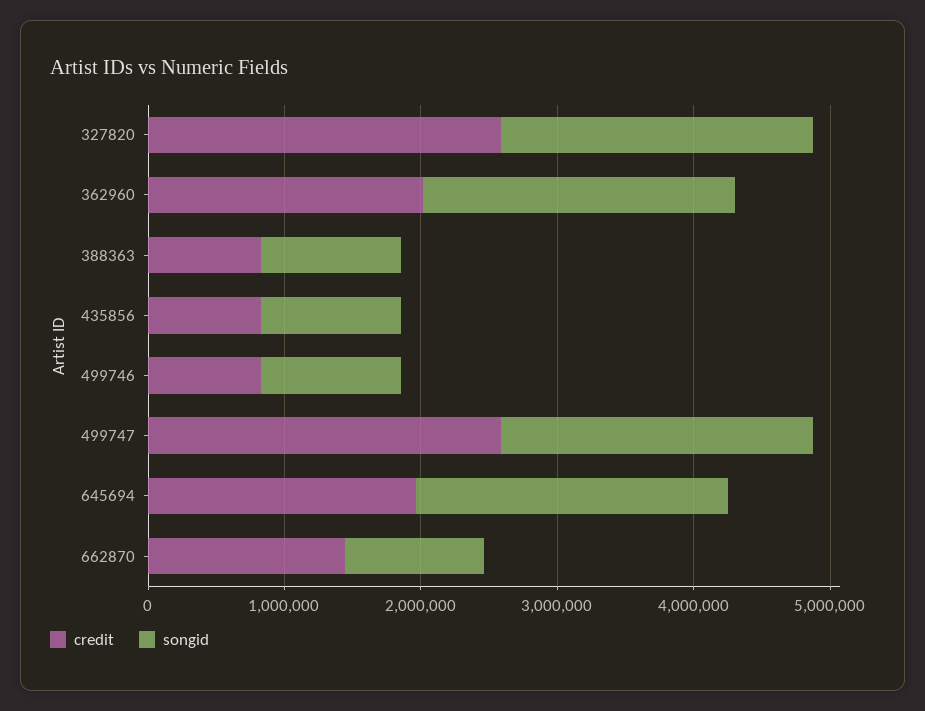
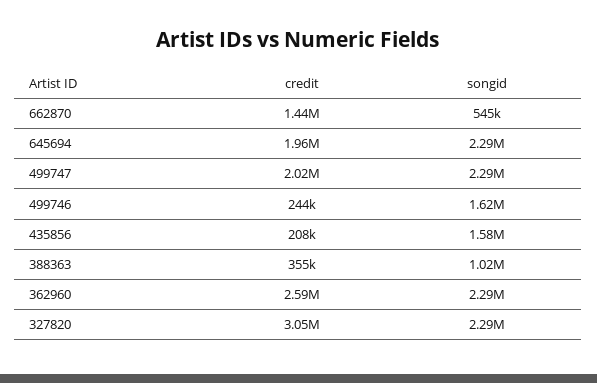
  {
    "credit": {
-     "327820": 2600000,
+     "327820": 3050000,
-     "362960": 2000000,
+     "362960": 2590000,
-     "388363": 800000,
+     "388363": 355000,
-     "435856": 800000,
+     "435856": 208000,
-     "499746": 800000,
+     "499746": 244000,
-     "499747": 2600000,
+     "499747": 2020000,
      "645694": 1960000,
      "662870": 1440000
    },
    "songid": {
      "327820": 2290000,
      "362960": 2290000,
      "388363": 1020000,
-     "435856": 1000000,
+     "435856": 1580000,
-     "499746": 1000000,
+     "499746": 1620000,
      "499747": 2290000,
      "645694": 2290000,
-     "662870": 1000000
+     "662870": 545000
    }
  }

